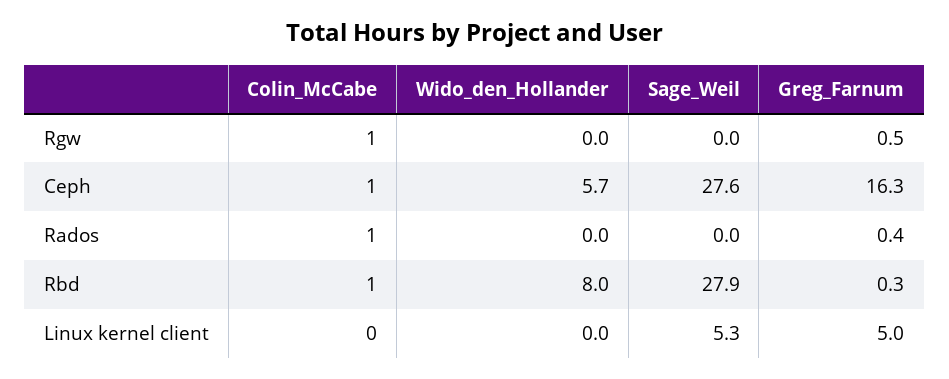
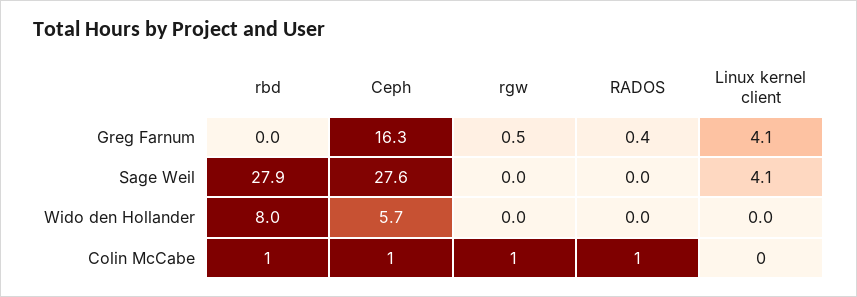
  {
    "Colin_McCabe": {
      "Rgw": 1,
      "Ceph": 1,
      "Rados": 1,
      "Rbd": 1,
      "Linux kernel client": 0
    },
    "Wido_den_Hollander": {
      "Rgw": 0,
      "Ceph": 5.7,
      "Rados": 0,
      "Rbd": 8,
      "Linux kernel client": 0
    },
    "Sage_Weil": {
      "Rgw": 0,
      "Ceph": 27.6,
      "Rados": 0,
      "Rbd": 27.9,
-     "Linux kernel client": 5.3
+     "Linux kernel client": 4.1
    },
    "Greg_Farnum": {
      "Rgw": 0.5,
      "Ceph": 16.3,
      "Rados": 0.4,
-     "Rbd": 0.3,
+     "Rbd": 0,
-     "Linux kernel client": 5
+     "Linux kernel client": 4.1
    }
  }

